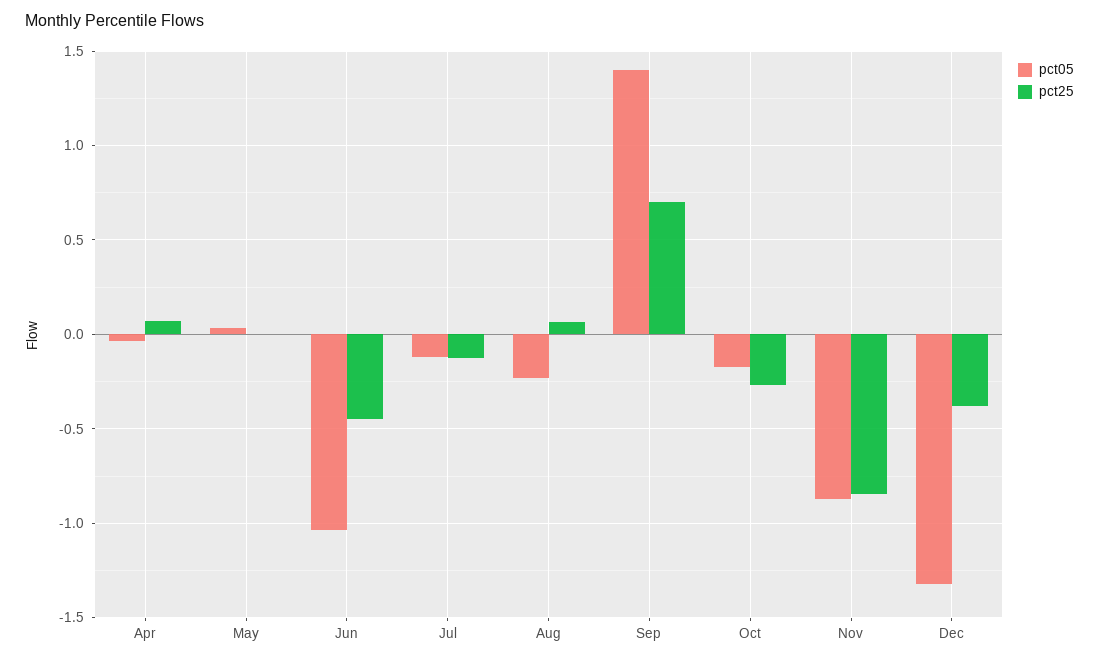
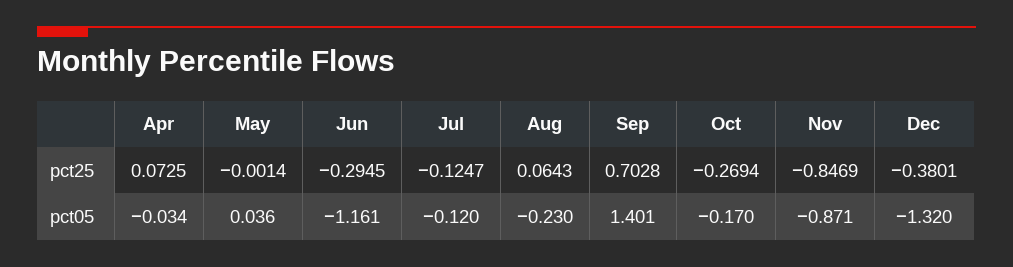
  {
    "pct05": {
      "Apr": -0.034,
      "May": 0.036,
-     "Jun": -1.05,
+     "Jun": -1.161,
      "Jul": -0.12,
      "Aug": -0.23,
      "Sep": 1.401,
      "Oct": -0.17,
      "Nov": -0.871,
      "Dec": -1.32
    },
    "pct25": {
      "Apr": 0.0725,
      "May": -0.0014,
-     "Jun": -0.45,
+     "Jun": -0.2945,
      "Jul": -0.1247,
      "Aug": 0.0643,
      "Sep": 0.7028,
      "Oct": -0.2694,
      "Nov": -0.8469,
      "Dec": -0.3801
    }
  }

